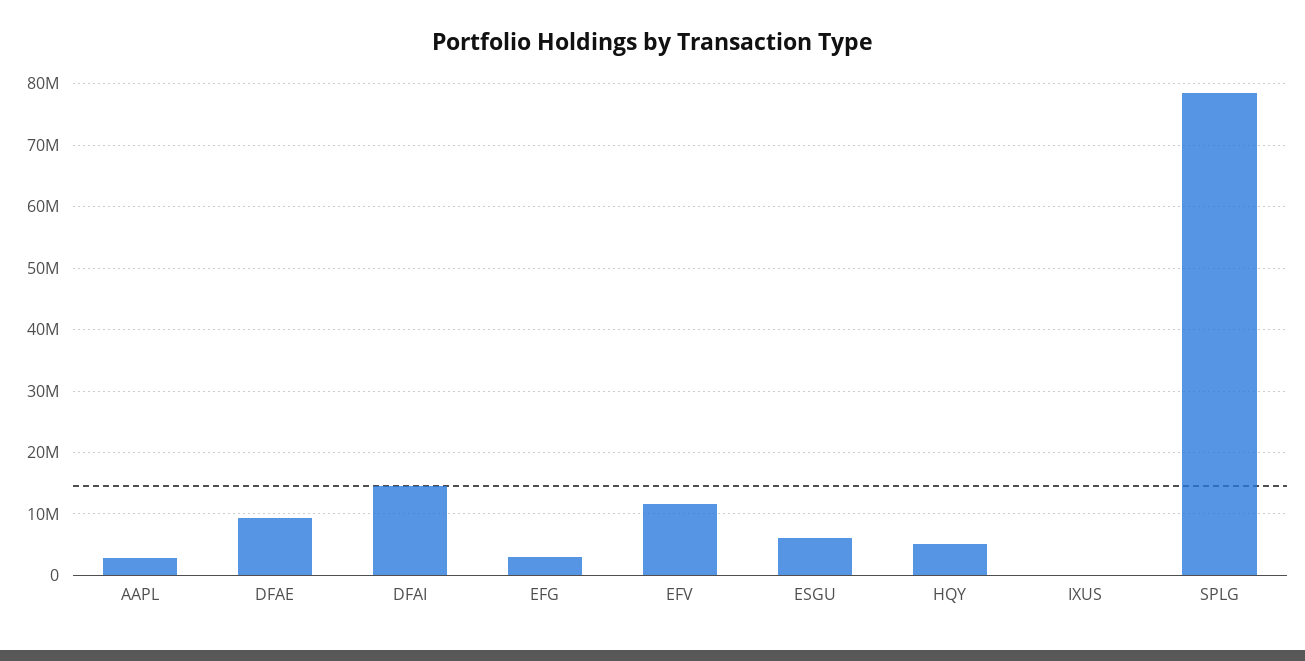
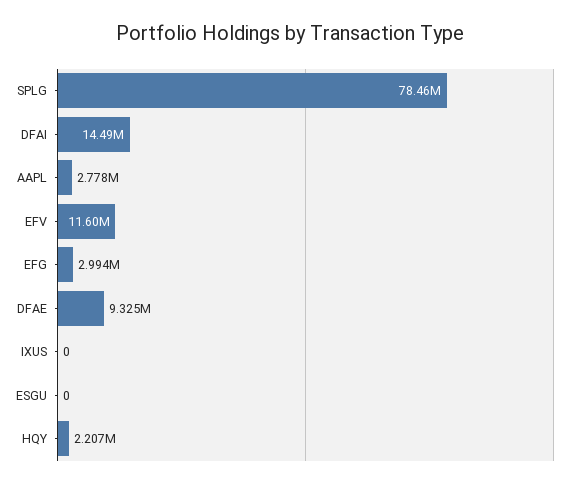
  {
    "AAPL": 2778000,
    "DFAE": 9325000,
    "DFAI": 14490000,
    "EFG": 2994000,
    "EFV": 11600000,
-   "ESGU": 6000000,
+   "ESGU": 0,
-   "HQY": 5000000,
+   "HQY": 2207000,
    "IXUS": 0,
    "SPLG": 78460000
  }

